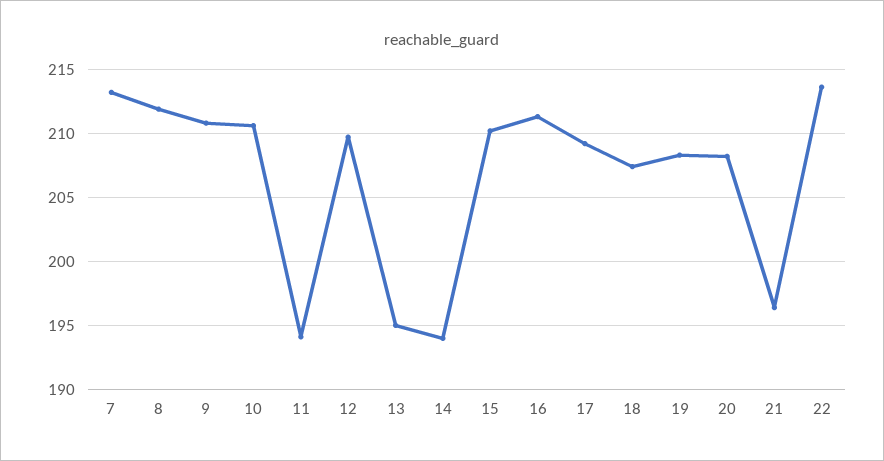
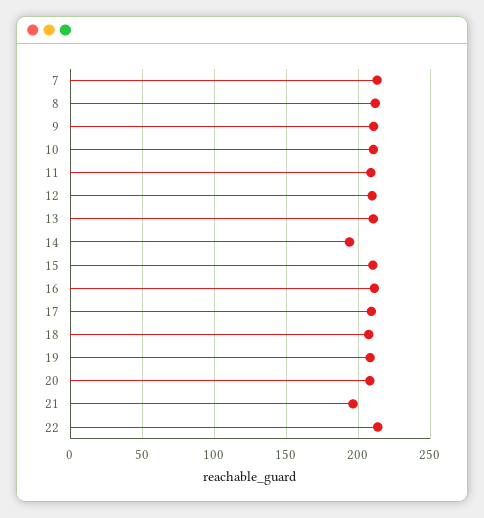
  {
    "7": 213,
    "8": 212,
    "9": 211,
    "10": 210.5,
-   "11": 194,
+   "11": 210,
    "12": 209.5,
-   "13": 195,
+   "13": 210,
    "14": 194,
    "15": 210,
    "16": 211.5,
    "17": 209,
    "18": 207.5,
    "19": 208.5,
    "20": 208,
    "21": 196.5,
    "22": 213.5
  }

